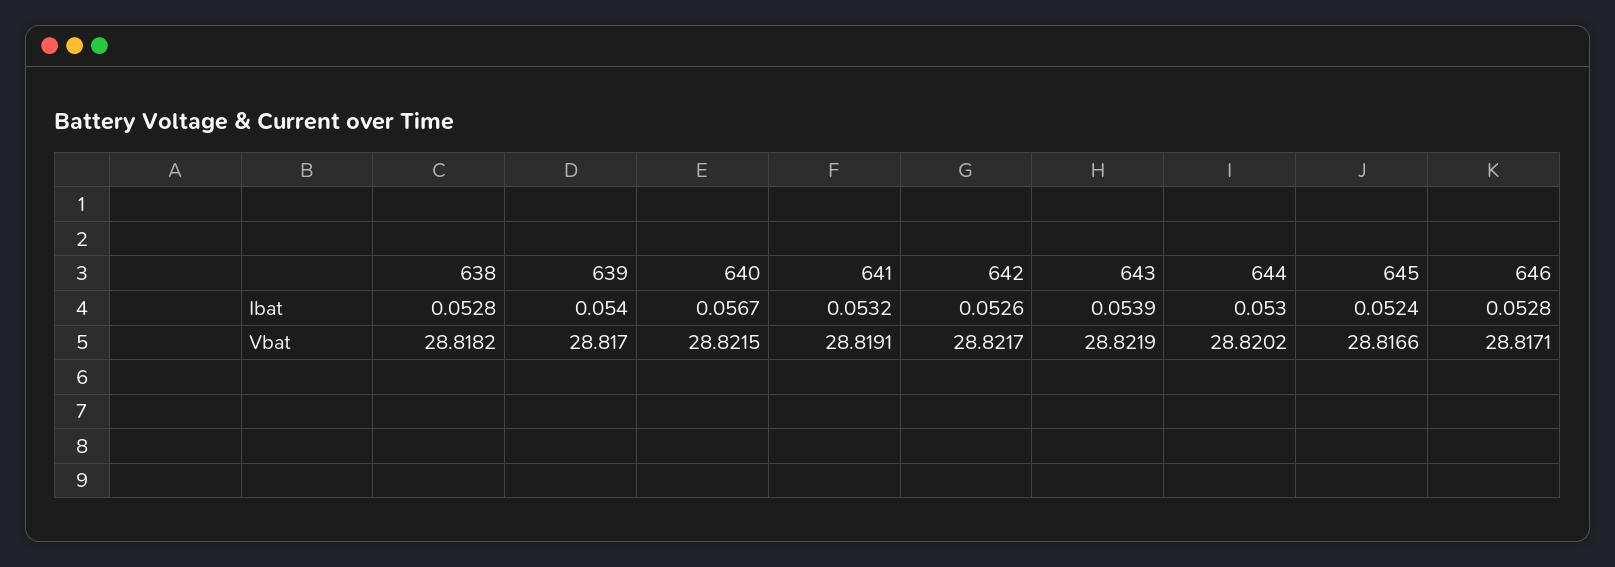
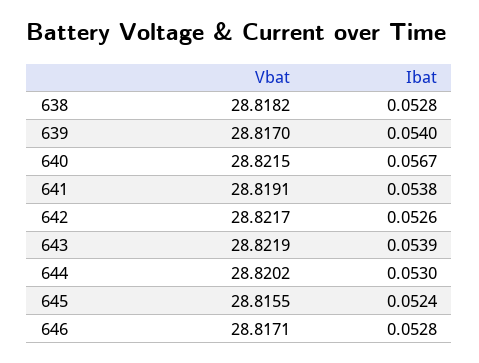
  {
    "638": {
      "Ibat": 0.0528,
      "Vbat": 28.8182
    },
    "639": {
      "Ibat": 0.054,
      "Vbat": 28.817
    },
    "640": {
      "Ibat": 0.0567,
      "Vbat": 28.8215
    },
    "641": {
-     "Ibat": 0.0532,
+     "Ibat": 0.0538,
      "Vbat": 28.8191
    },
    "642": {
      "Ibat": 0.0526,
      "Vbat": 28.8217
    },
    "643": {
      "Ibat": 0.0539,
      "Vbat": 28.8219
    },
    "644": {
      "Ibat": 0.053,
      "Vbat": 28.8202
    },
    "645": {
      "Ibat": 0.0524,
-     "Vbat": 28.8166
+     "Vbat": 28.8155
    },
    "646": {
      "Ibat": 0.0528,
      "Vbat": 28.8171
    }
  }

